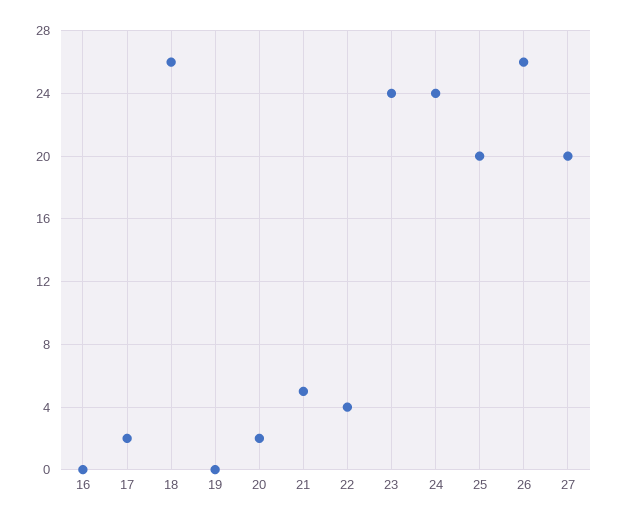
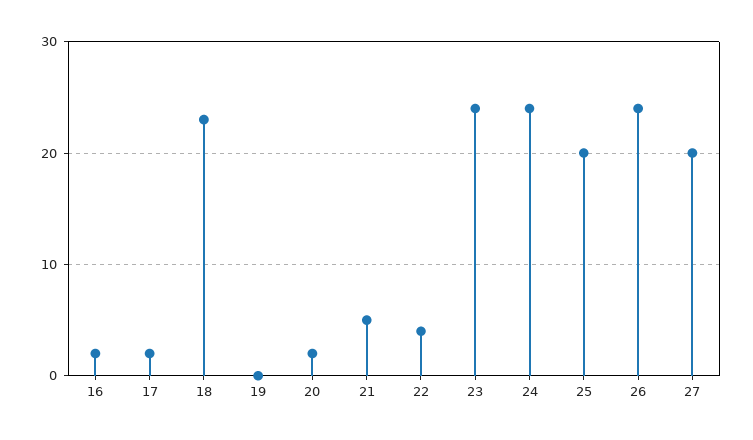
  {
-   "16": 0,
+   "16": 2,
    "17": 2,
-   "18": 26,
+   "18": 23,
    "19": 0,
    "20": 2,
    "21": 5,
    "22": 4,
    "23": 24,
    "24": 24,
    "25": 20,
-   "26": 26,
+   "26": 24,
    "27": 20
  }

